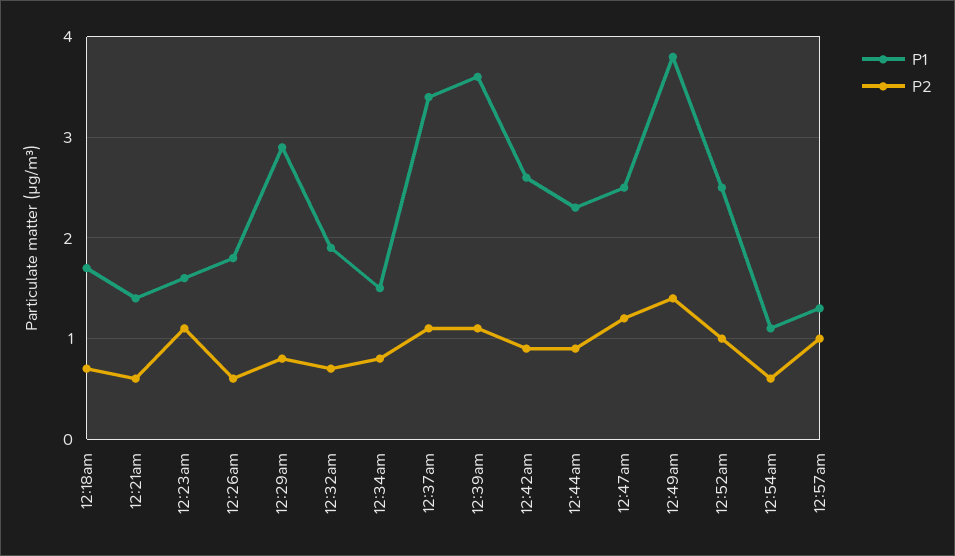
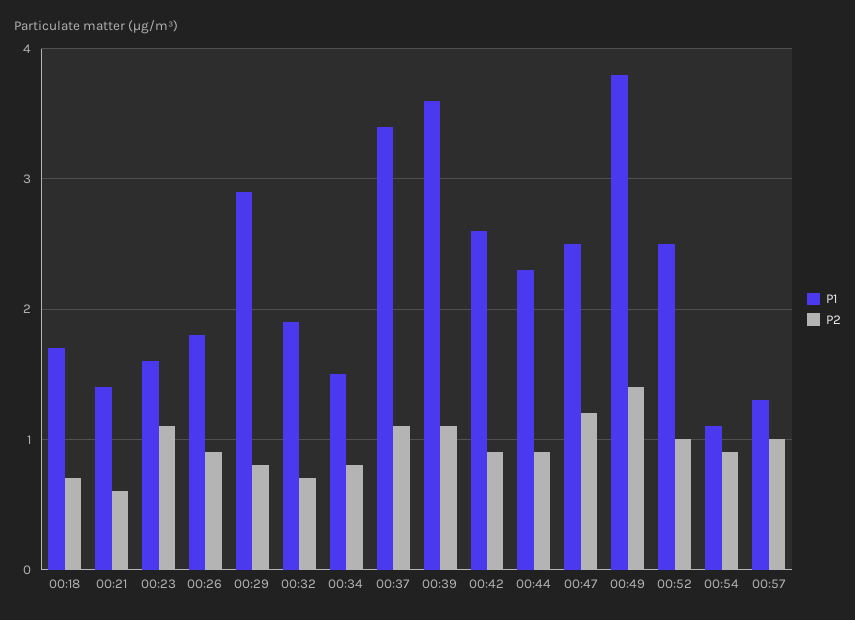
  {
    "P1": {
      "12:18am": 1.7,
      "12:21am": 1.4,
      "12:23am": 1.6,
      "12:26am": 1.8,
      "12:29am": 2.9,
      "12:32am": 1.9,
      "12:34am": 1.5,
      "12:37am": 3.4,
      "12:39am": 3.6,
      "12:42am": 2.6,
      "12:44am": 2.3,
      "12:47am": 2.5,
      "12:49am": 3.8,
      "12:52am": 2.5,
      "12:54am": 1.1,
      "12:57am": 1.3
    },
    "P2": {
      "12:18am": 0.7,
      "12:21am": 0.6,
      "12:23am": 1.1,
-     "12:26am": 0.6,
+     "12:26am": 0.9,
      "12:29am": 0.8,
      "12:32am": 0.7,
      "12:34am": 0.8,
      "12:37am": 1.1,
      "12:39am": 1.1,
      "12:42am": 0.9,
      "12:44am": 0.9,
      "12:47am": 1.2,
      "12:49am": 1.4,
      "12:52am": 1,
-     "12:54am": 0.6,
+     "12:54am": 0.9,
      "12:57am": 1
    }
  }

